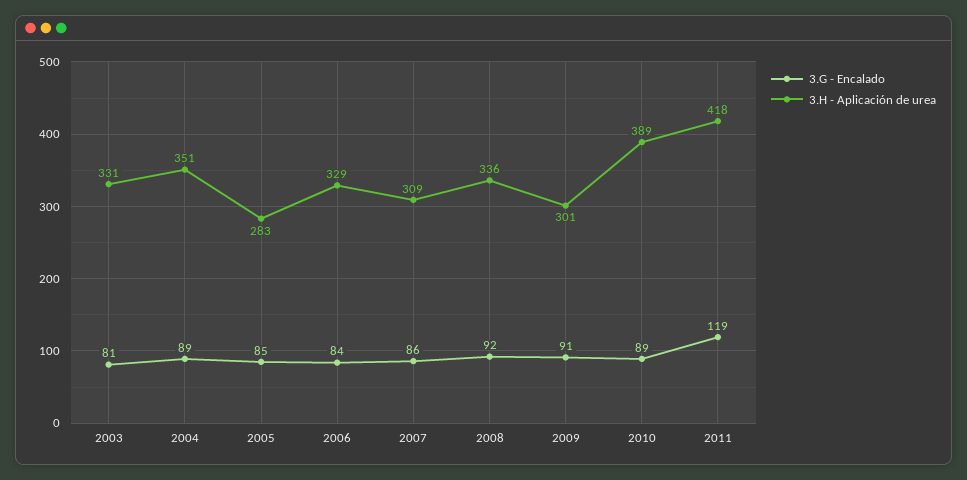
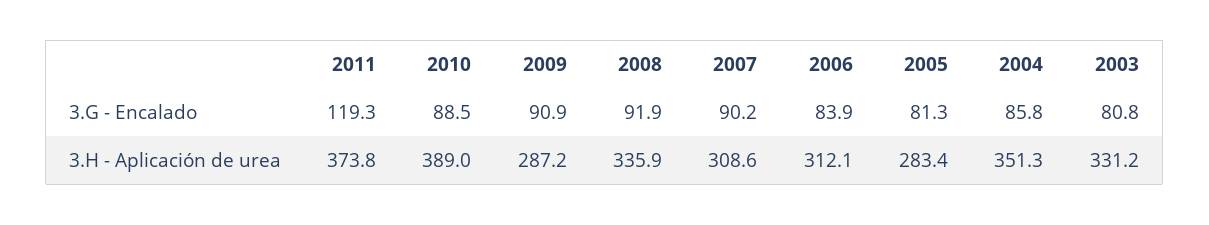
  {
    "3.G - Encalado": {
      "2003": 80.8,
-     "2004": 89,
+     "2004": 85.8,
-     "2005": 85,
+     "2005": 81.3,
      "2006": 83.9,
-     "2007": 86,
+     "2007": 90.2,
      "2008": 91.9,
      "2009": 90.9,
      "2010": 88.5,
      "2011": 119.3
    },
    "3.H - Aplicación de urea": {
      "2003": 331.2,
      "2004": 351.3,
      "2005": 283.4,
-     "2006": 329,
+     "2006": 312.1,
      "2007": 308.6,
      "2008": 335.9,
-     "2009": 301,
+     "2009": 287.2,
      "2010": 389,
-     "2011": 418
+     "2011": 373.8
    }
  }

